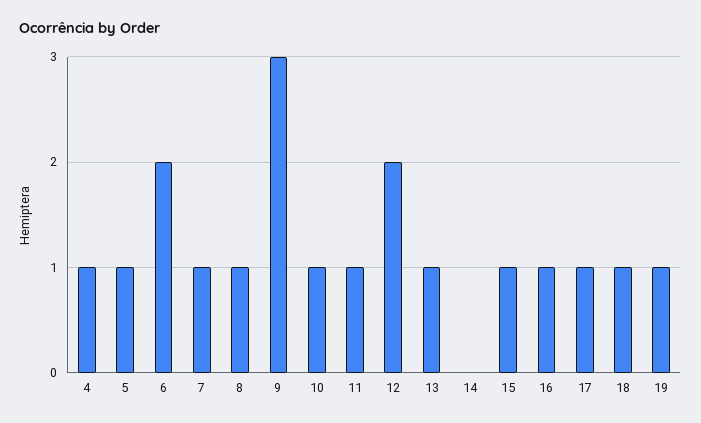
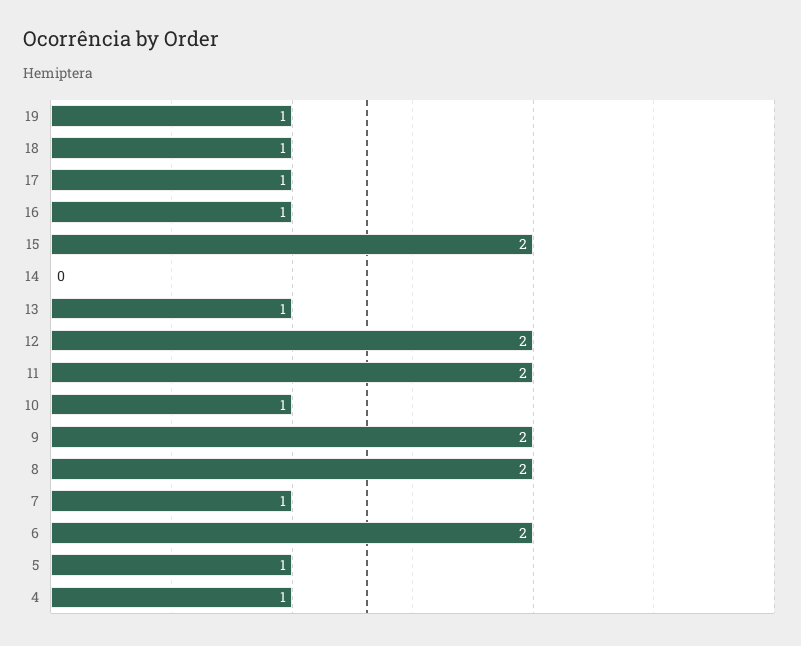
  {
    "4": 1,
    "5": 1,
    "6": 2,
    "7": 1,
-   "8": 1,
+   "8": 2,
-   "9": 3,
+   "9": 2,
    "10": 1,
-   "11": 1,
+   "11": 2,
    "12": 2,
    "13": 1,
    "14": 0,
-   "15": 1,
+   "15": 2,
    "16": 1,
    "17": 1,
    "18": 1,
    "19": 1
  }

